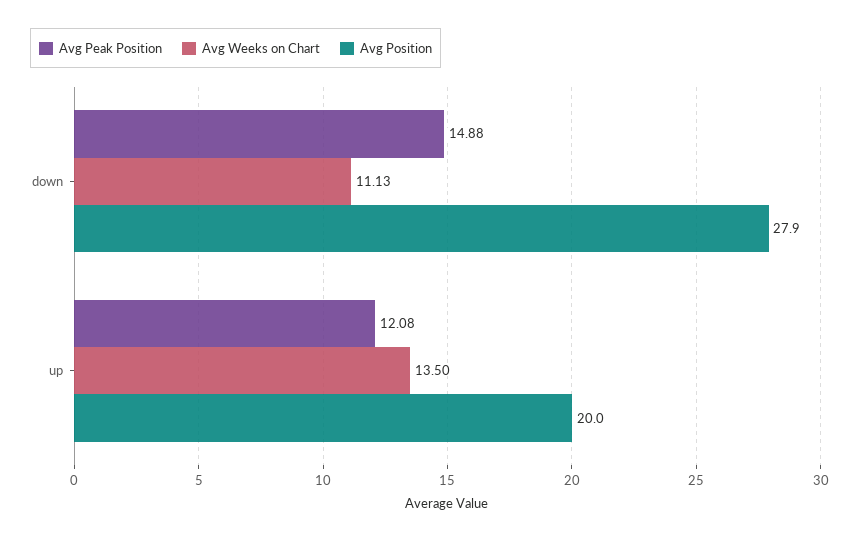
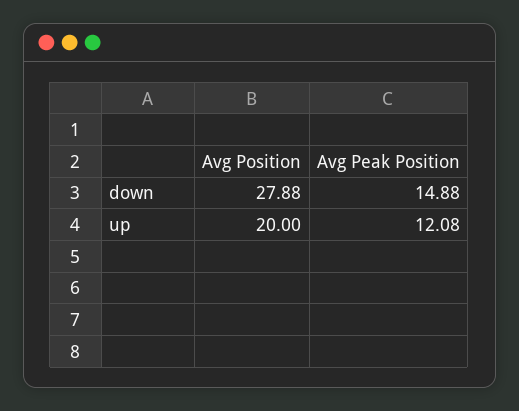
  {
    "Avg Peak Position": {
      "down": 14.88,
      "up": 12.08
    },
-   "Avg Weeks on Chart": {
-     "down": 11.13,
-     "up": 13.5
-   },
    "Avg Position": {
      "down": 27.88,
      "up": 20
    }
  }

